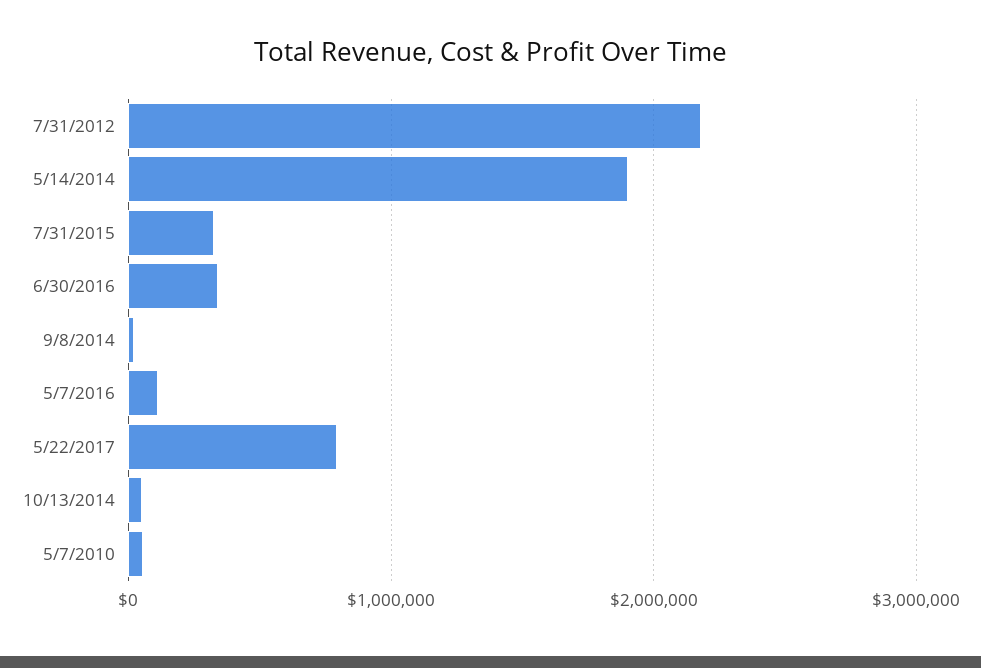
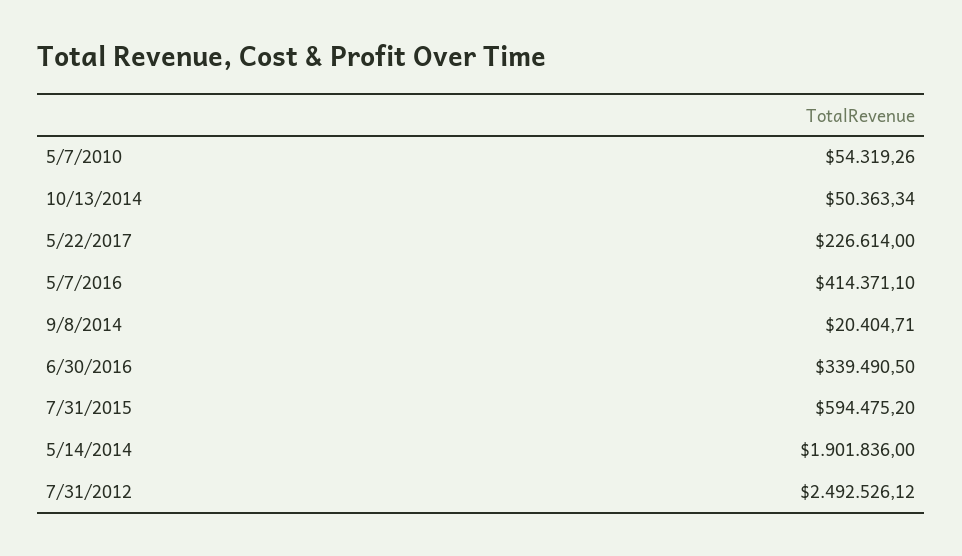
  {
-   "7/31/2012": 2200000,
+   "7/31/2012": 2492526.12,
    "5/14/2014": 1901836,
-   "7/31/2015": 300000,
+   "7/31/2015": 594475.2,
    "6/30/2016": 339490.5,
    "9/8/2014": 20404.71,
-   "5/7/2016": 100000,
+   "5/7/2016": 414371.1,
-   "5/22/2017": 800000,
+   "5/22/2017": 226614,
    "10/13/2014": 50363.34,
    "5/7/2010": 54319.26
  }

